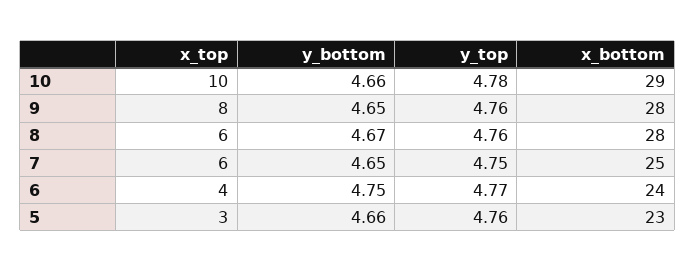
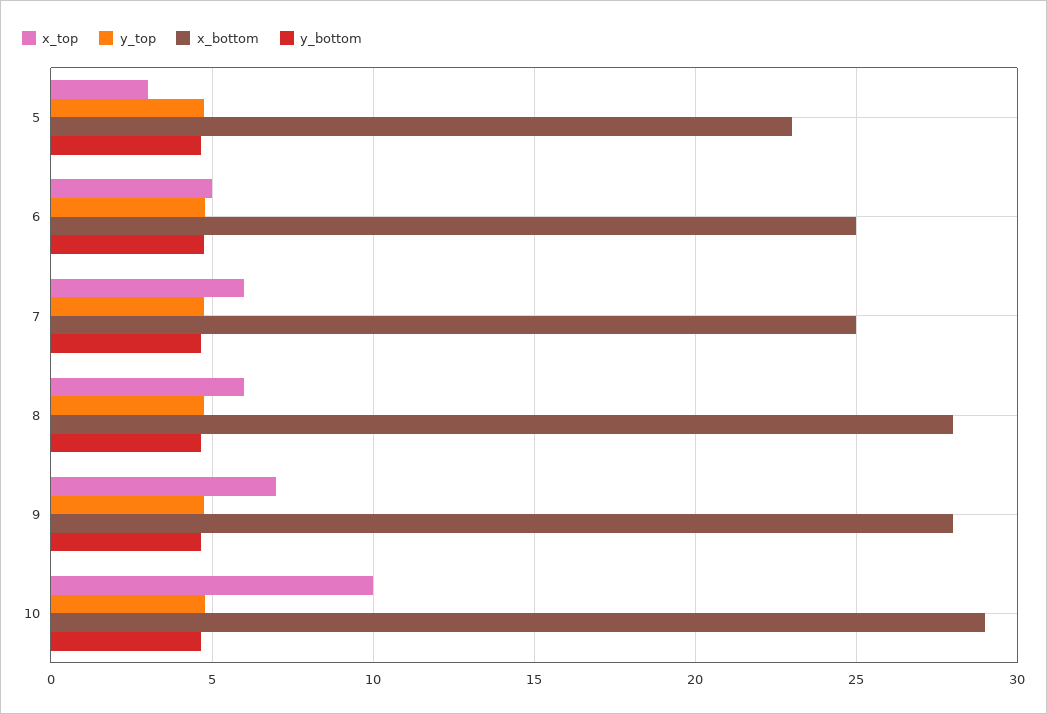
  {
    "x_top": {
      "10": 10,
-     "9": 8,
+     "9": 7,
      "8": 6,
      "7": 6,
-     "6": 4,
+     "6": 5,
      "5": 3
    },
    "y_bottom": {
      "10": 4.66,
      "9": 4.65,
      "8": 4.67,
      "7": 4.65,
      "6": 4.75,
      "5": 4.66
    },
    "y_top": {
      "10": 4.78,
      "9": 4.76,
      "8": 4.76,
      "7": 4.75,
      "6": 4.77,
      "5": 4.76
    },
    "x_bottom": {
      "10": 29,
      "9": 28,
      "8": 28,
      "7": 25,
-     "6": 24,
+     "6": 25,
      "5": 23
    }
  }

